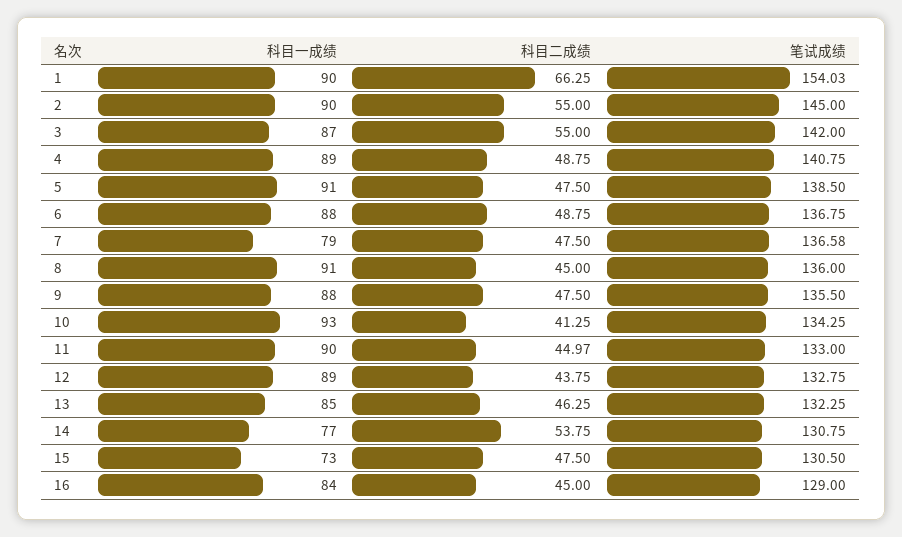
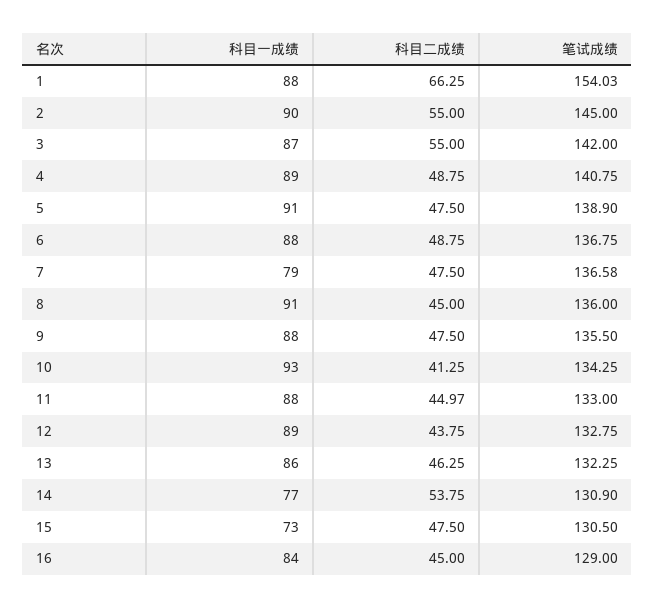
  {
    "科目一成绩": {
-     "1": 90,
+     "1": 88,
      "2": 90,
      "3": 87,
      "4": 89,
      "5": 91,
      "6": 88,
      "7": 79,
      "8": 91,
      "9": 88,
      "10": 93,
-     "11": 90,
+     "11": 88,
      "12": 89,
-     "13": 85,
+     "13": 86,
      "14": 77,
      "15": 73,
      "16": 84
    },
    "科目二成绩": {
      "1": 66.25,
      "2": 55,
      "3": 55,
      "4": 48.75,
      "5": 47.5,
      "6": 48.75,
      "7": 47.5,
      "8": 45,
      "9": 47.5,
      "10": 41.25,
      "11": 44.97,
      "12": 43.75,
      "13": 46.25,
      "14": 53.75,
      "15": 47.5,
      "16": 45
    },
    "笔试成绩": {
      "1": 154.03,
      "2": 145,
      "3": 142,
      "4": 140.75,
-     "5": 138.5,
+     "5": 138.9,
      "6": 136.75,
      "7": 136.58,
      "8": 136,
      "9": 135.5,
      "10": 134.25,
      "11": 133,
      "12": 132.75,
      "13": 132.25,
-     "14": 130.75,
+     "14": 130.9,
      "15": 130.5,
      "16": 129
    }
  }

